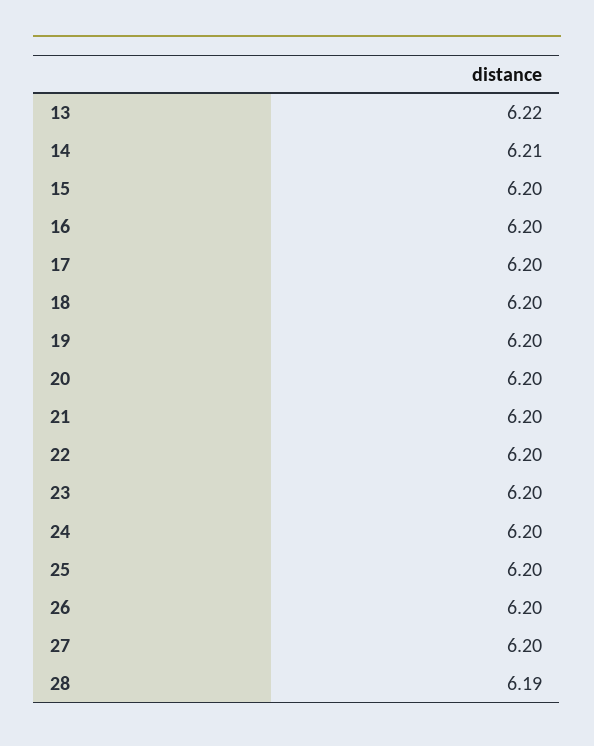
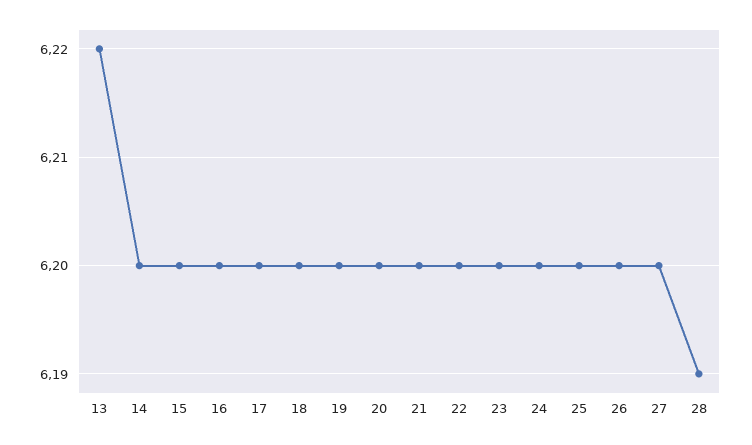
  {
    "13": 6.22,
-   "14": 6.21,
+   "14": 6.2,
    "15": 6.2,
    "16": 6.2,
    "17": 6.2,
    "18": 6.2,
    "19": 6.2,
    "20": 6.2,
    "21": 6.2,
    "22": 6.2,
    "23": 6.2,
    "24": 6.2,
    "25": 6.2,
    "26": 6.2,
    "27": 6.2,
    "28": 6.19
  }

